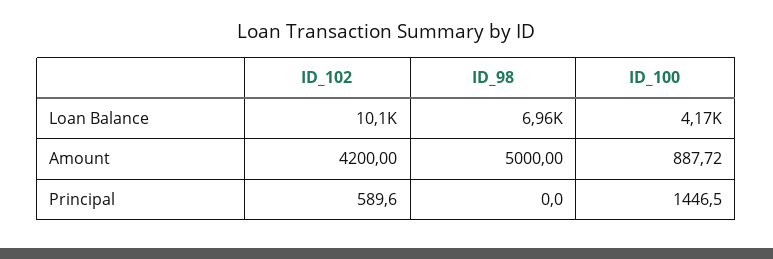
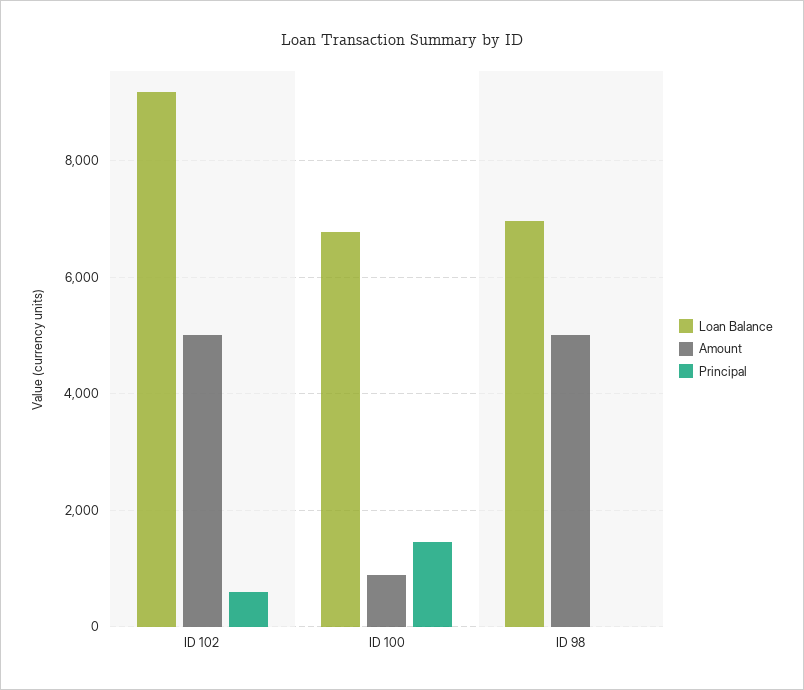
  {
    "Loan Balance": {
-     "ID_102": 10100,
+     "ID_102": 9200,
      "ID_98": 6960,
-     "ID_100": 4170
+     "ID_100": 6800
    },
    "Amount": {
-     "ID_102": 4200,
+     "ID_102": 5000,
      "ID_98": 5000,
      "ID_100": 887.72
    },
    "Principal": {
      "ID_102": 589.6,
      "ID_98": 0,
      "ID_100": 1446.5
    }
  }

